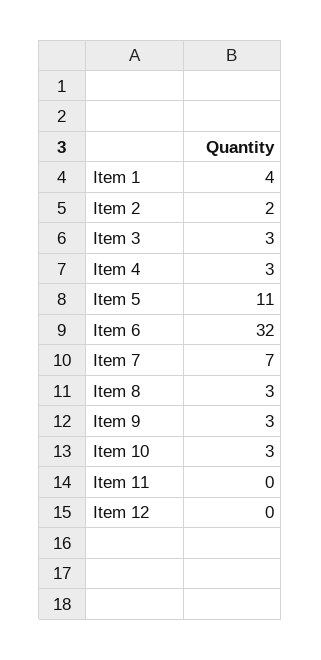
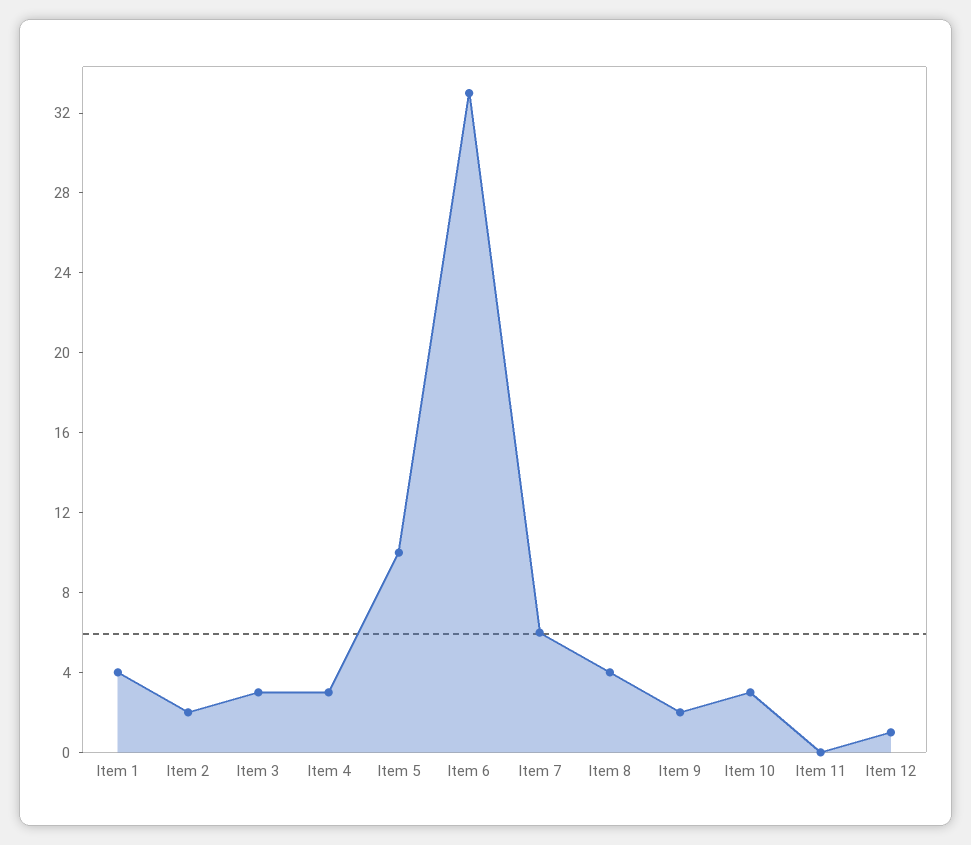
  {
    "Item 1": 4,
    "Item 2": 2,
    "Item 3": 3,
    "Item 4": 3,
-   "Item 5": 11,
+   "Item 5": 10,
-   "Item 6": 32,
+   "Item 6": 33,
-   "Item 7": 7,
+   "Item 7": 6,
-   "Item 8": 3,
+   "Item 8": 4,
-   "Item 9": 3,
+   "Item 9": 2,
    "Item 10": 3,
    "Item 11": 0,
-   "Item 12": 0
+   "Item 12": 1
  }

